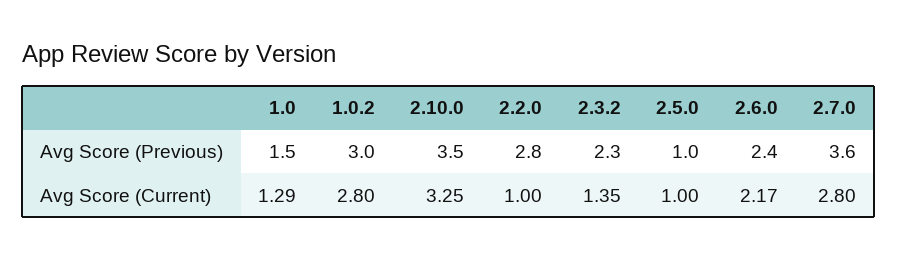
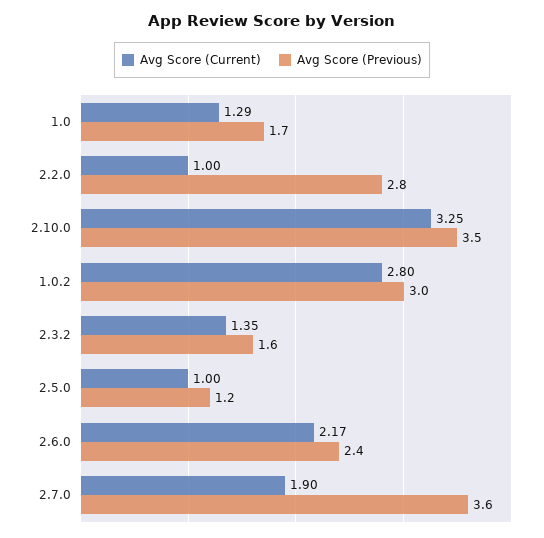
  {
    "Avg Score (Previous)": {
-     "1.0": 1.5,
+     "1.0": 1.7,
      "1.0.2": 3,
      "2.10.0": 3.5,
      "2.2.0": 2.8,
-     "2.3.2": 2.3,
+     "2.3.2": 1.6,
-     "2.5.0": 1,
+     "2.5.0": 1.2,
      "2.6.0": 2.4,
      "2.7.0": 3.6
    },
    "Avg Score (Current)": {
      "1.0": 1.29,
      "1.0.2": 2.8,
      "2.10.0": 3.25,
      "2.2.0": 1,
      "2.3.2": 1.35,
      "2.5.0": 1,
      "2.6.0": 2.17,
-     "2.7.0": 2.8
+     "2.7.0": 1.9
    }
  }

